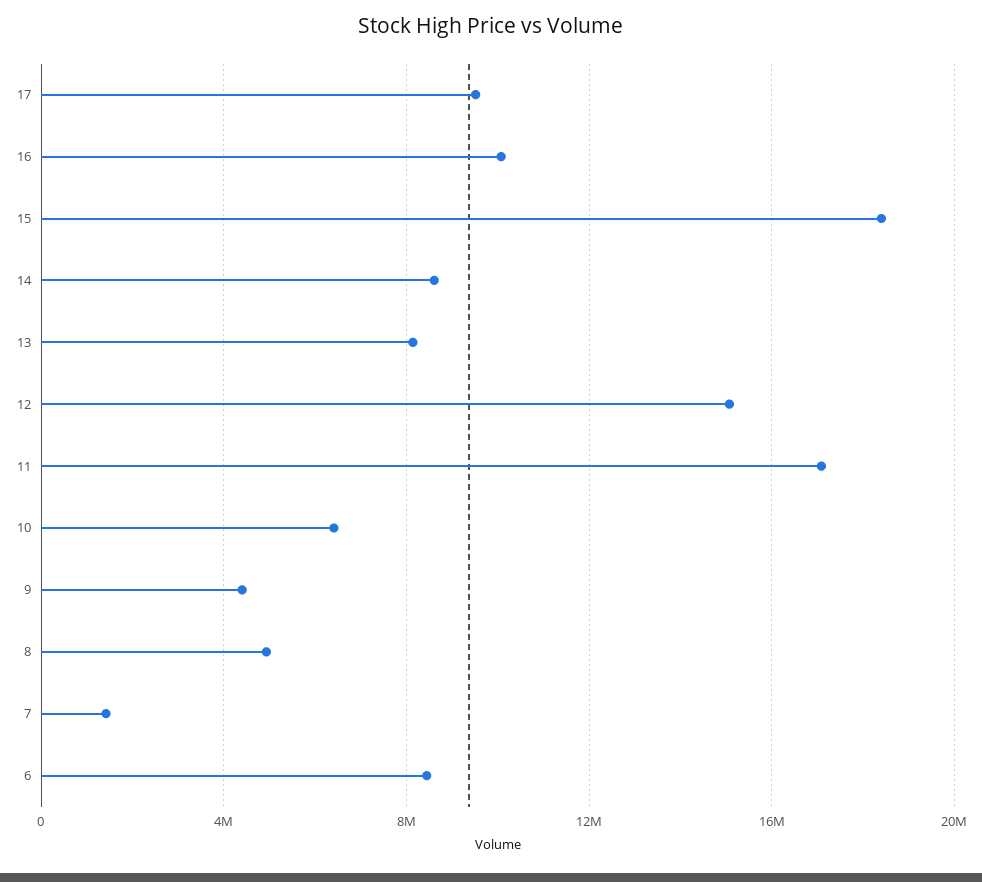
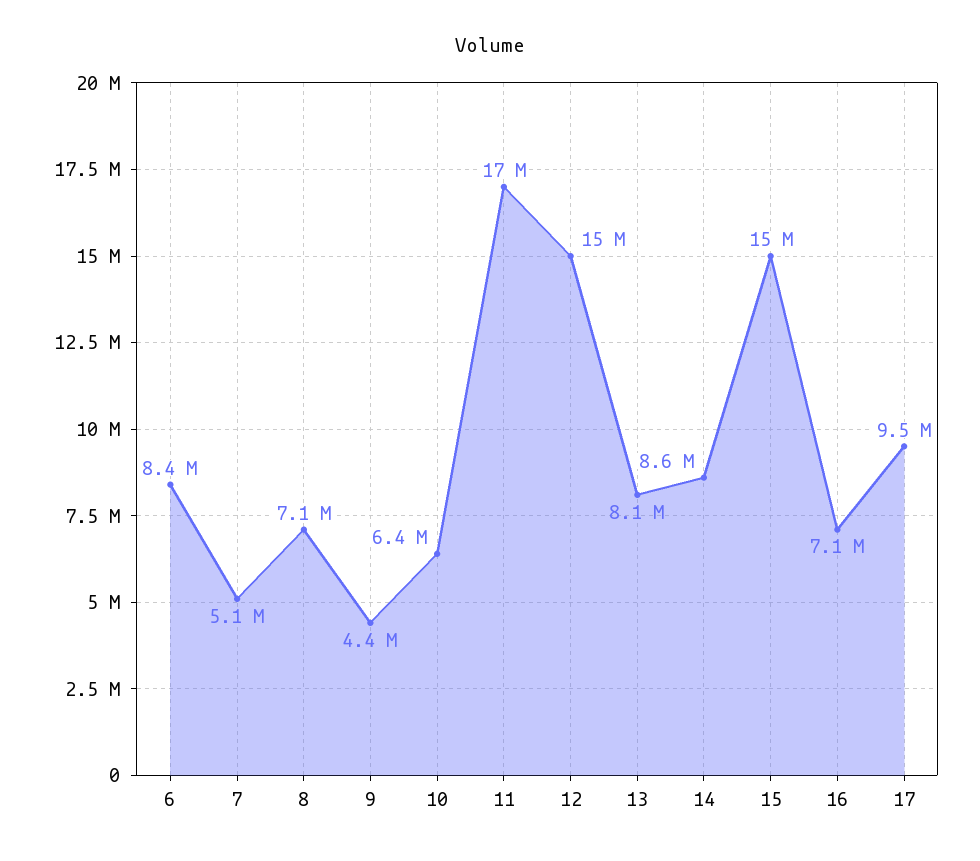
  {
    "17": 9500000,
-   "16": 10000000,
+   "16": 7100000,
-   "15": 18500000,
+   "15": 15000000,
    "14": 8600000,
    "13": 8100000,
    "12": 15000000,
    "11": 17000000,
    "10": 6400000,
    "9": 4400000,
-   "8": 5000000,
+   "8": 7100000,
-   "7": 1500000,
+   "7": 5100000,
    "6": 8400000
  }

